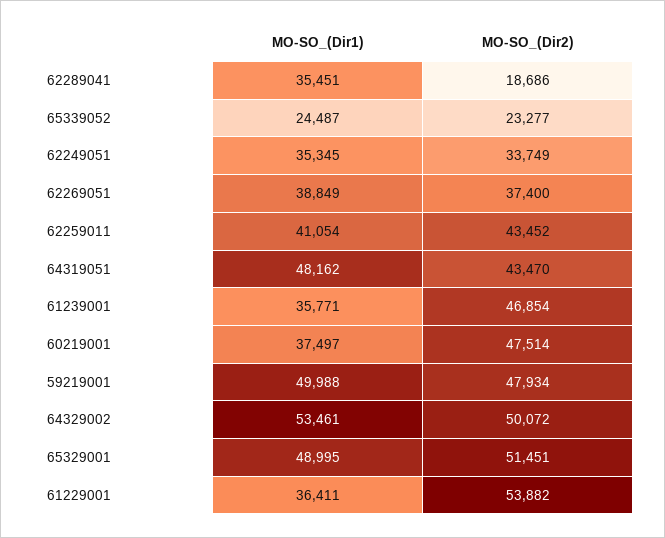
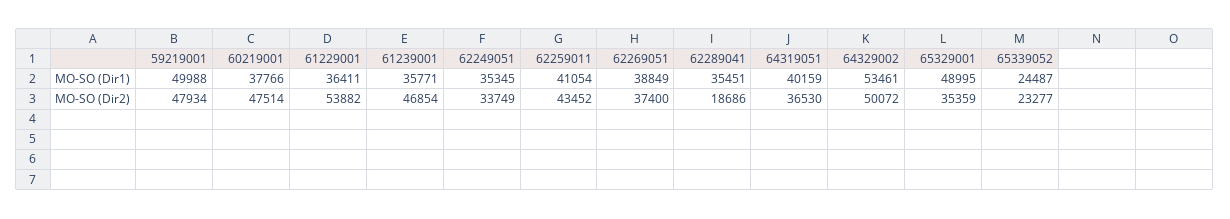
  {
    "MO-SO_(Dir1)": {
      "62289041": 35451,
      "65339052": 24487,
      "62249051": 35345,
      "62269051": 38849,
      "62259011": 41054,
-     "64319051": 48162,
+     "64319051": 40159,
      "61239001": 35771,
-     "60219001": 37497,
+     "60219001": 37766,
      "59219001": 49988,
      "64329002": 53461,
      "65329001": 48995,
      "61229001": 36411
    },
    "MO-SO_(Dir2)": {
      "62289041": 18686,
      "65339052": 23277,
      "62249051": 33749,
      "62269051": 37400,
      "62259011": 43452,
-     "64319051": 43470,
+     "64319051": 36530,
      "61239001": 46854,
      "60219001": 47514,
      "59219001": 47934,
      "64329002": 50072,
-     "65329001": 51451,
+     "65329001": 35359,
      "61229001": 53882
    }
  }

